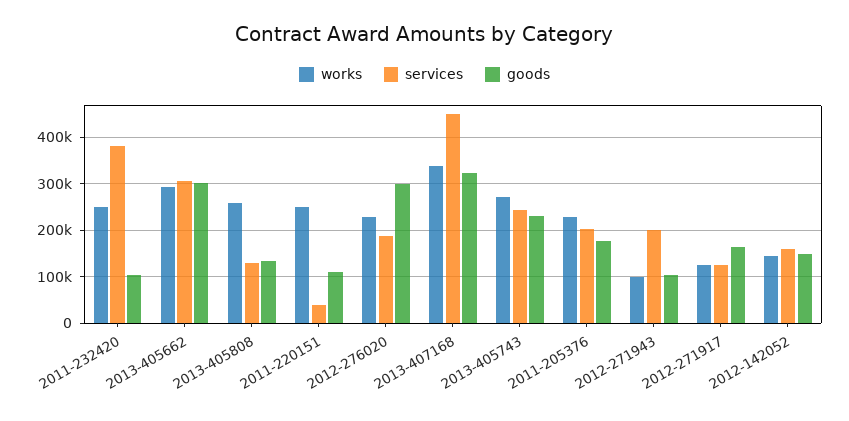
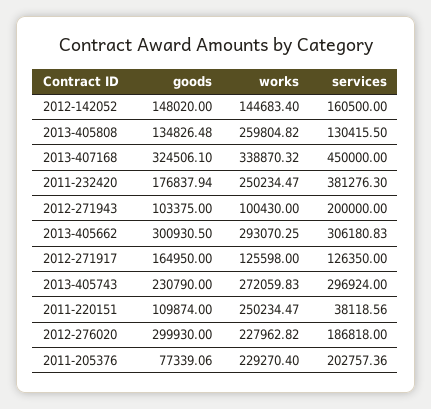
  {
    "works": {
      "2011-232420": 250234.47,
      "2013-405662": 293070.25,
      "2013-405808": 259804.82,
      "2011-220151": 250234.47,
      "2012-276020": 227962.82,
      "2013-407168": 338870.32,
      "2013-405743": 272059.83,
      "2011-205376": 229270.4,
      "2012-271943": 100430,
      "2012-271917": 125598,
      "2012-142052": 144683.4
    },
    "services": {
      "2011-232420": 381276.3,
      "2013-405662": 306180.83,
      "2013-405808": 130415.5,
      "2011-220151": 38118.56,
      "2012-276020": 186818,
      "2013-407168": 450000,
-     "2013-405743": 240000,
+     "2013-405743": 296924,
      "2011-205376": 202757.36,
      "2012-271943": 200000,
      "2012-271917": 126350,
      "2012-142052": 160500
    },
    "goods": {
-     "2011-232420": 100000,
+     "2011-232420": 176837.94,
      "2013-405662": 300930.5,
      "2013-405808": 134826.48,
      "2011-220151": 109874,
      "2012-276020": 299930,
      "2013-407168": 324506.1,
      "2013-405743": 230790,
-     "2011-205376": 180000,
+     "2011-205376": 77339.06,
      "2012-271943": 103375,
      "2012-271917": 164950,
      "2012-142052": 148020
    }
  }

